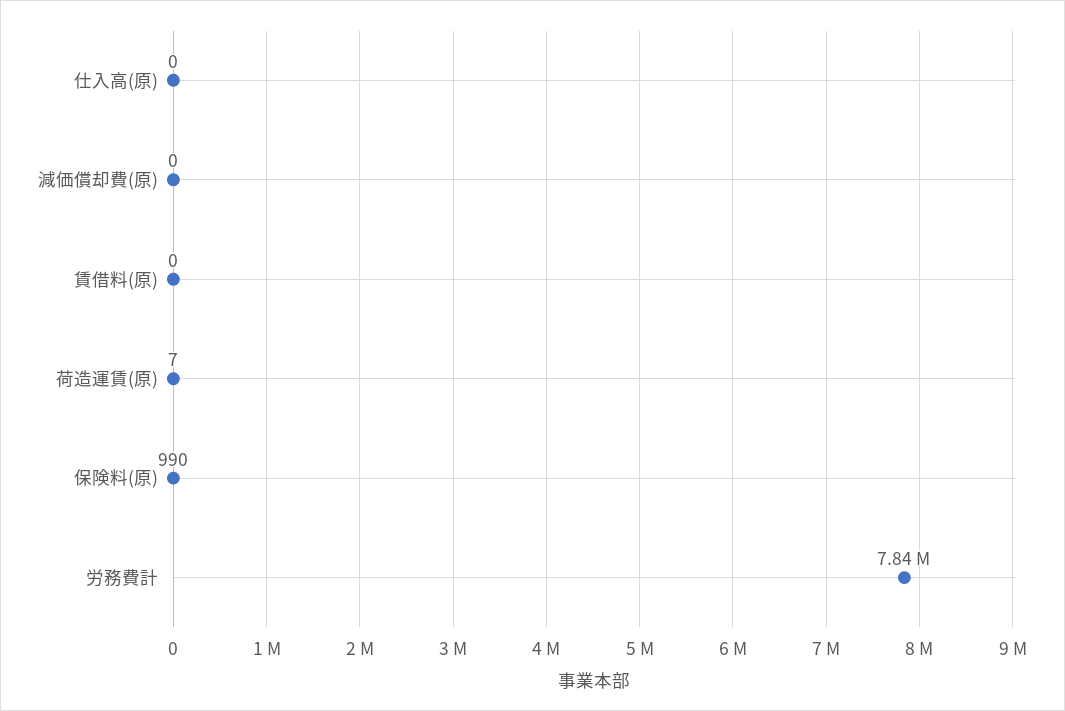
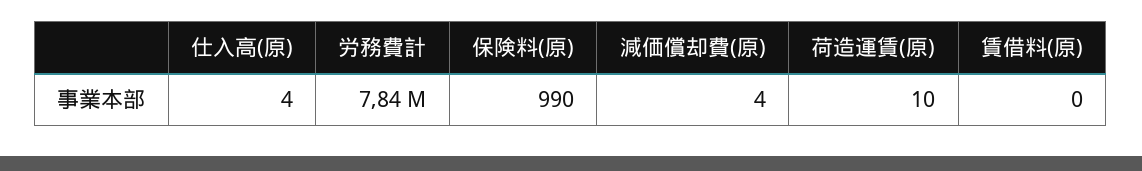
  {
-   "仕入高(原)": 0,
+   "仕入高(原)": 4,
-   "減価償却費(原)": 0,
+   "減価償却費(原)": 4,
    "賃借料(原)": 0,
-   "荷造運賃(原)": 7,
+   "荷造運賃(原)": 10,
    "保険料(原)": 990,
    "労務費計": 7840000
  }

